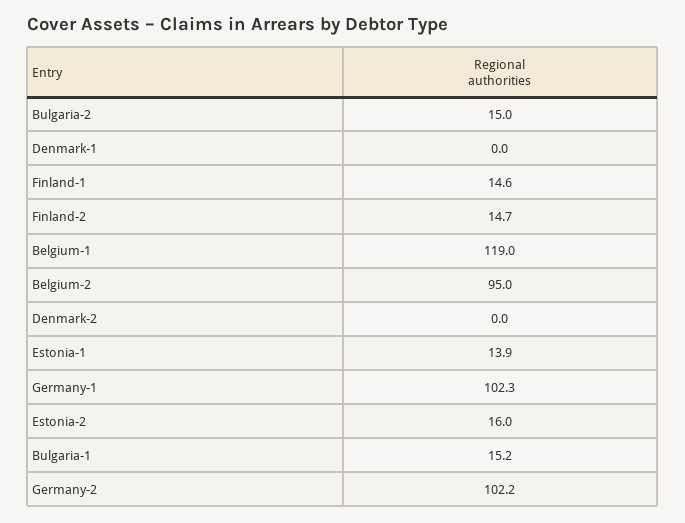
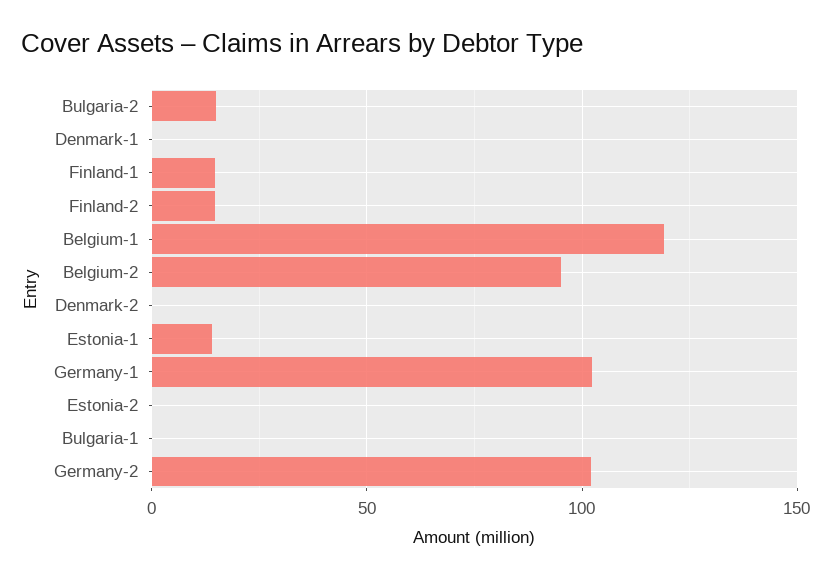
  {
    "Bulgaria-2": 15,
    "Denmark-1": 0,
    "Finland-1": 14.6,
    "Finland-2": 14.7,
    "Belgium-1": 119,
    "Belgium-2": 95,
    "Denmark-2": 0,
    "Estonia-1": 13.9,
    "Germany-1": 102.3,
-   "Estonia-2": 16,
+   "Estonia-2": 0,
-   "Bulgaria-1": 15.2,
+   "Bulgaria-1": 0,
    "Germany-2": 102.2
  }

